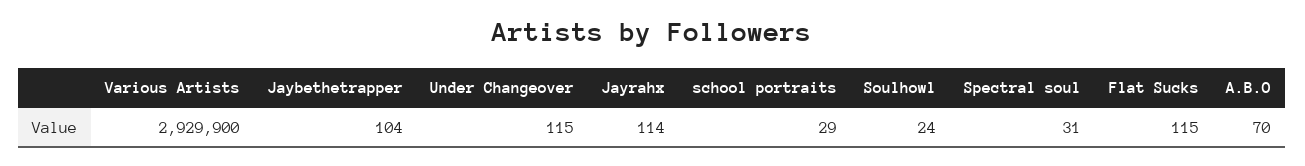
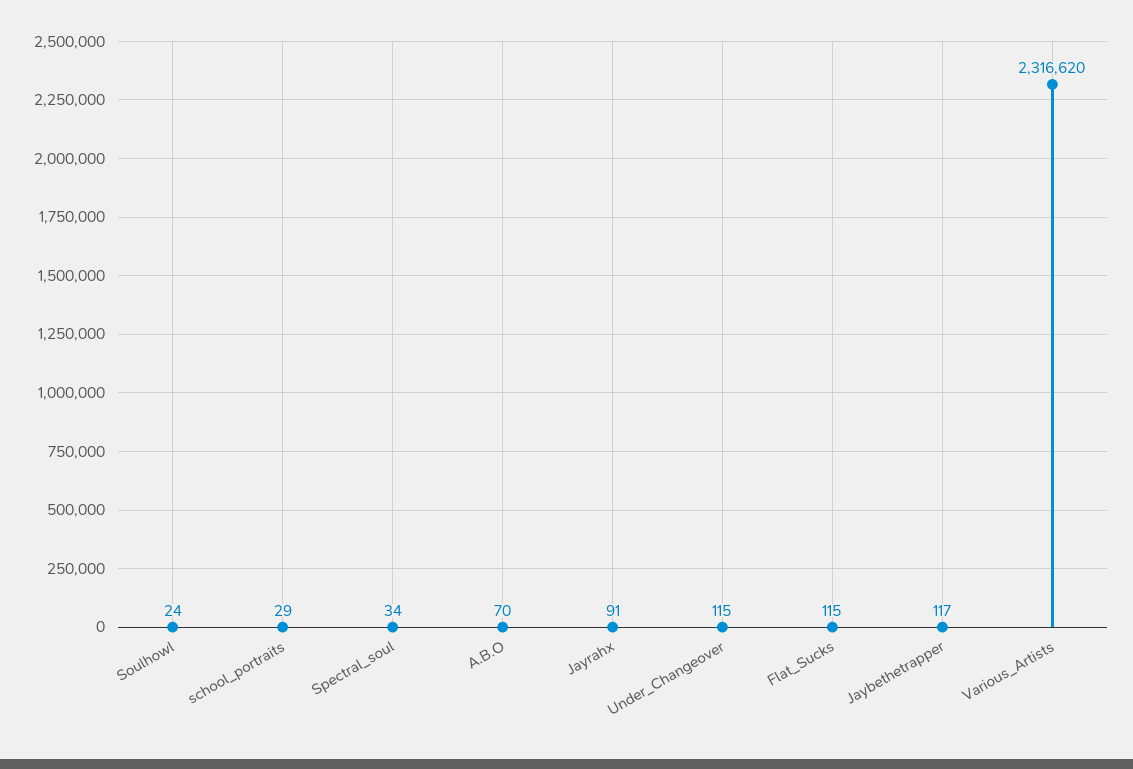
  {
-   "Various Artists": 2929900,
+   "Various Artists": 2316620,
-   "Jaybethetrapper": 104,
+   "Jaybethetrapper": 117,
    "Under Changeover": 115,
-   "Jayrahx": 114,
+   "Jayrahx": 91,
    "school portraits": 29,
    "Soulhowl": 24,
-   "Spectral soul": 31,
+   "Spectral soul": 34,
    "Flat Sucks": 115,
    "A.B.O": 70
  }

